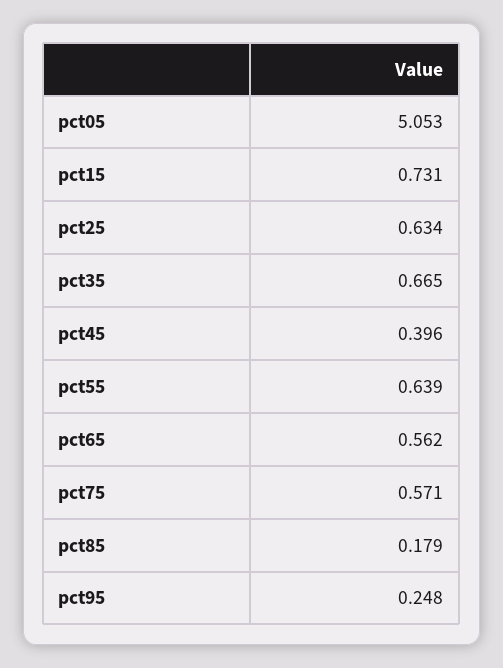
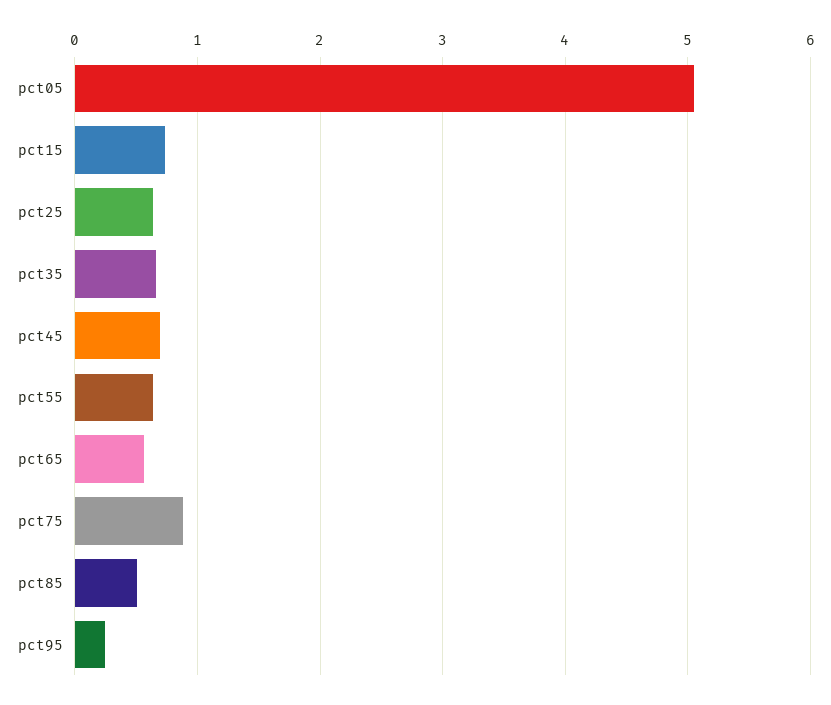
  {
    "pct05": 5.053,
    "pct15": 0.731,
    "pct25": 0.634,
    "pct35": 0.665,
-   "pct45": 0.396,
+   "pct45": 0.7,
    "pct55": 0.639,
    "pct65": 0.562,
-   "pct75": 0.571,
+   "pct75": 0.9,
-   "pct85": 0.179,
+   "pct85": 0.5,
    "pct95": 0.248
  }

